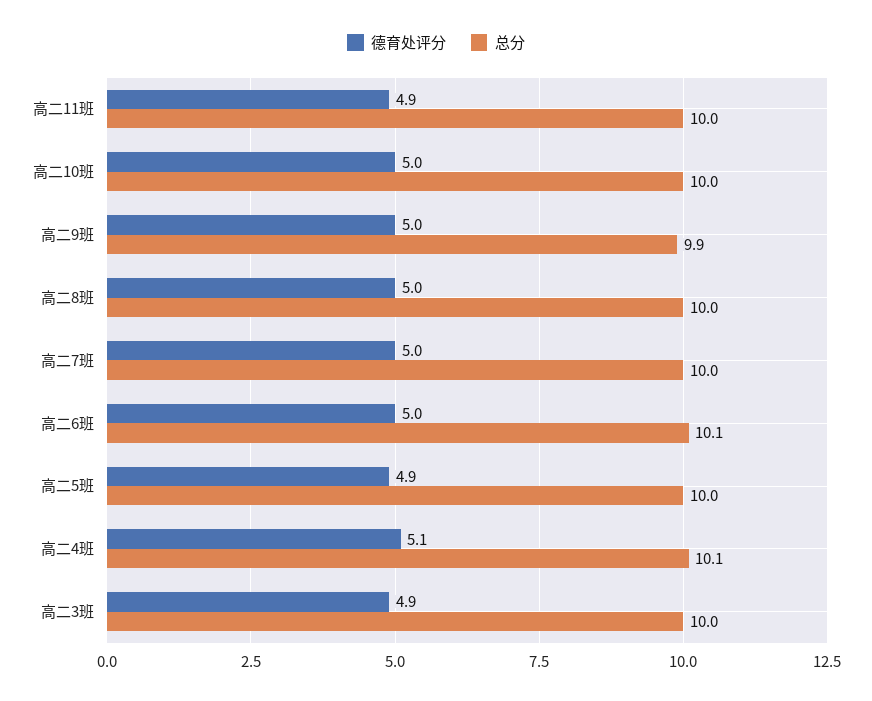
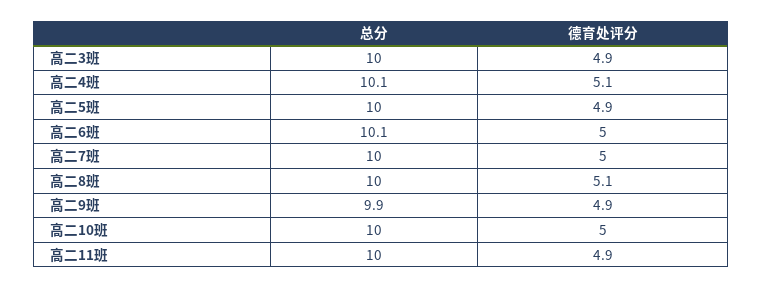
  {
    "德育处评分": {
      "高二11班": 4.9,
      "高二10班": 5,
-     "高二9班": 5,
+     "高二9班": 4.9,
-     "高二8班": 5,
+     "高二8班": 5.1,
      "高二7班": 5,
      "高二6班": 5,
      "高二5班": 4.9,
      "高二4班": 5.1,
      "高二3班": 4.9
    },
    "总分": {
      "高二11班": 10,
      "高二10班": 10,
      "高二9班": 9.9,
      "高二8班": 10,
      "高二7班": 10,
      "高二6班": 10.1,
      "高二5班": 10,
      "高二4班": 10.1,
      "高二3班": 10
    }
  }

